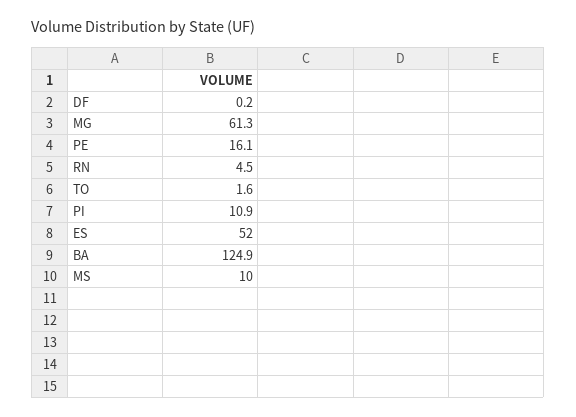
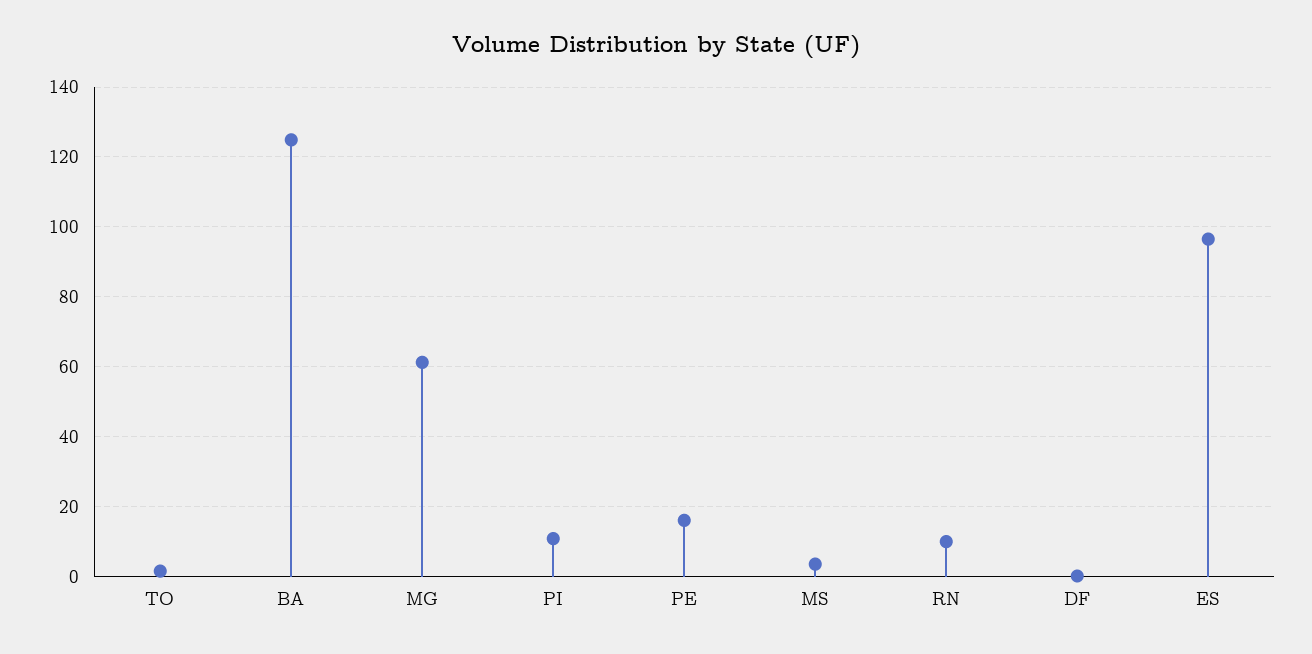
  {
    "DF": 0.2,
    "MG": 61.3,
    "PE": 16.1,
-   "RN": 4.5,
+   "RN": 10,
    "TO": 1.6,
    "PI": 10.9,
-   "ES": 52,
+   "ES": 96,
    "BA": 124.9,
-   "MS": 10
+   "MS": 4
  }

